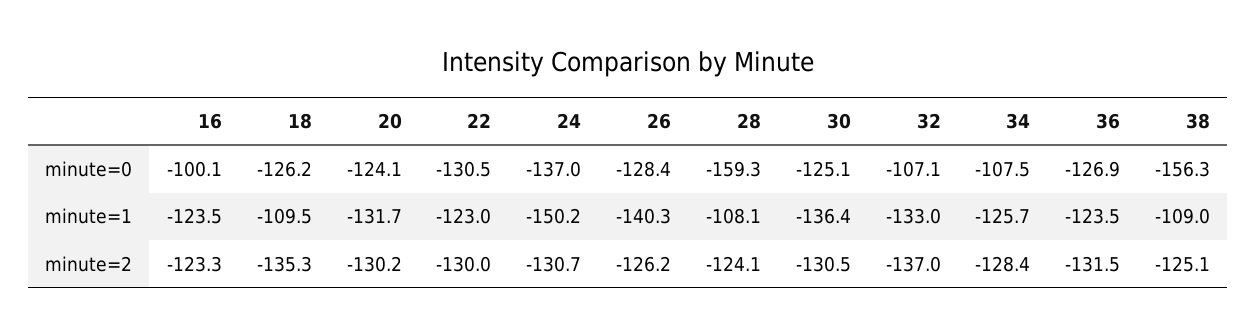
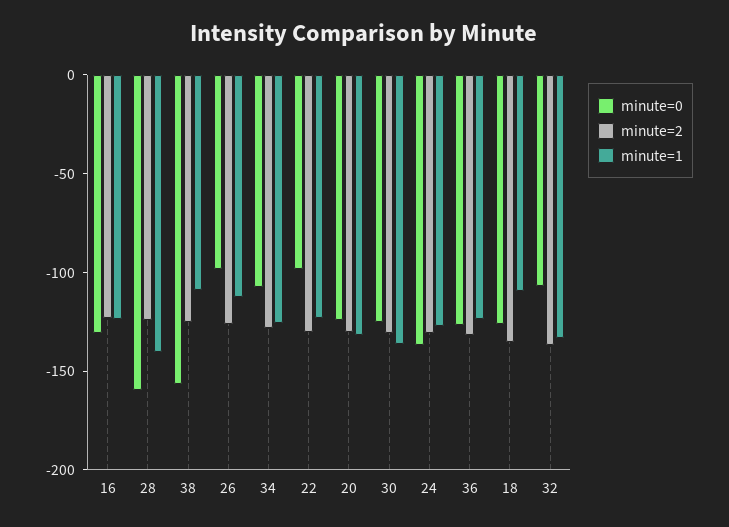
  {
    "minute=0": {
-     "16": -100.1,
+     "16": -130,
      "18": -126.2,
      "20": -124.1,
-     "22": -130.5,
+     "22": -100,
      "24": -137,
-     "26": -128.4,
+     "26": -100,
      "28": -159.3,
      "30": -125.1,
      "32": -107.1,
      "34": -107.5,
      "36": -126.9,
      "38": -156.3
    },
    "minute=1": {
      "16": -123.5,
      "18": -109.5,
      "20": -131.7,
      "22": -123,
-     "24": -150.2,
+     "24": -130,
-     "26": -140.3,
+     "26": -110,
-     "28": -108.1,
+     "28": -140,
      "30": -136.4,
      "32": -133,
      "34": -125.7,
      "36": -123.5,
      "38": -109
    },
    "minute=2": {
      "16": -123.3,
      "18": -135.3,
      "20": -130.2,
      "22": -130,
      "24": -130.7,
      "26": -126.2,
      "28": -124.1,
      "30": -130.5,
      "32": -137,
      "34": -128.4,
      "36": -131.5,
      "38": -125.1
    }
  }

